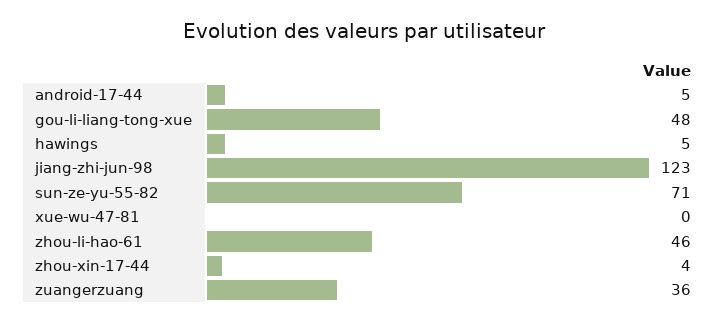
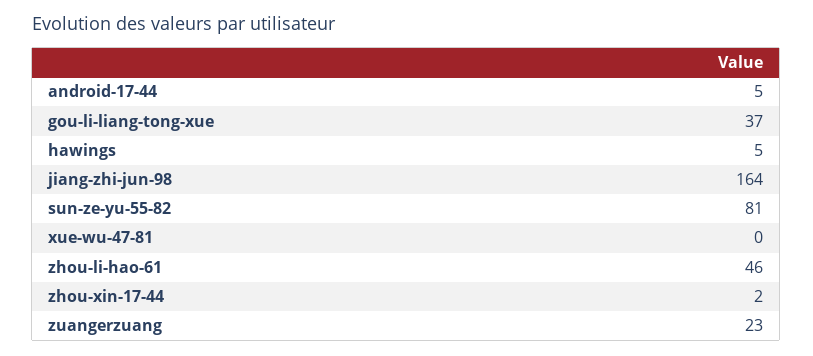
  {
    "android-17-44": 5,
-   "gou-li-liang-tong-xue": 48,
+   "gou-li-liang-tong-xue": 37,
    "hawings": 5,
-   "jiang-zhi-jun-98": 123,
+   "jiang-zhi-jun-98": 164,
-   "sun-ze-yu-55-82": 71,
+   "sun-ze-yu-55-82": 81,
    "xue-wu-47-81": 0,
    "zhou-li-hao-61": 46,
-   "zhou-xin-17-44": 4,
+   "zhou-xin-17-44": 2,
-   "zuangerzuang": 36
+   "zuangerzuang": 23
  }

